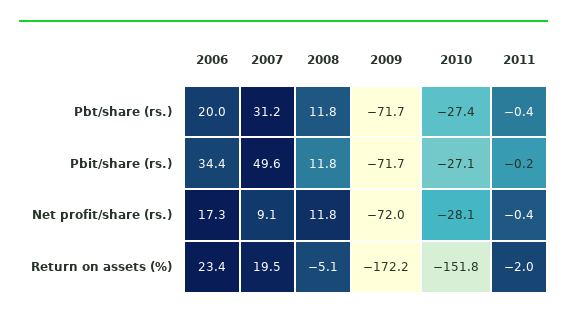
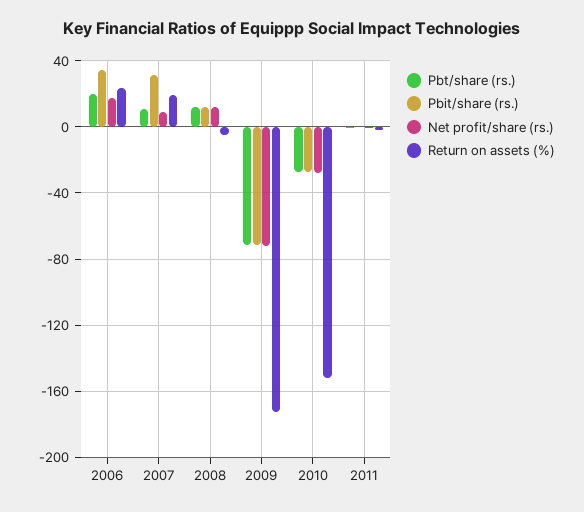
  {
    "Pbt/share (rs.)": {
      "2006": 20,
-     "2007": 31.2,
+     "2007": 10,
      "2008": 11.8,
      "2009": -71.7,
      "2010": -27.4,
      "2011": -0.4
    },
    "Pbit/share (rs.)": {
      "2006": 34.4,
-     "2007": 49.6,
+     "2007": 30,
      "2008": 11.8,
      "2009": -71.7,
      "2010": -27.1,
      "2011": -0.2
    },
    "Net profit/share (rs.)": {
      "2006": 17.3,
      "2007": 9.1,
      "2008": 11.8,
      "2009": -72,
      "2010": -28.1,
      "2011": -0.4
    },
    "Return on assets (%)": {
      "2006": 23.4,
      "2007": 19.5,
      "2008": -5.1,
      "2009": -172.2,
      "2010": -151.8,
      "2011": -2
    }
  }

